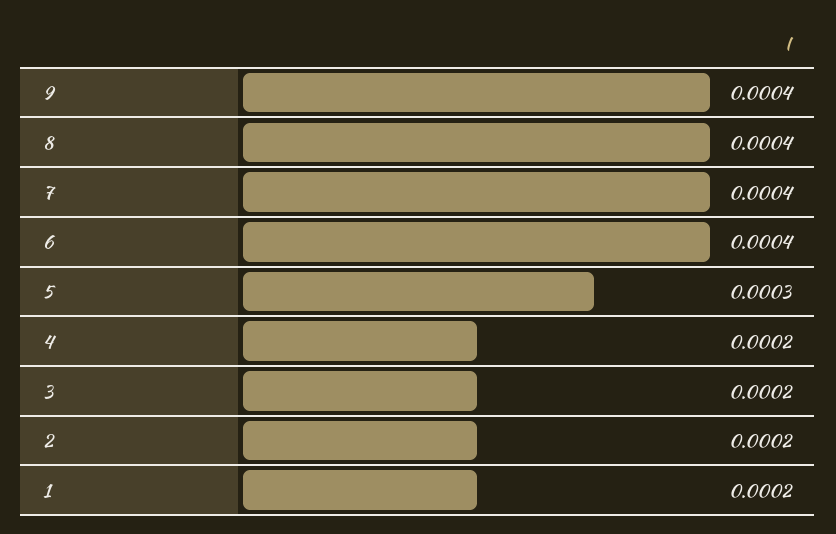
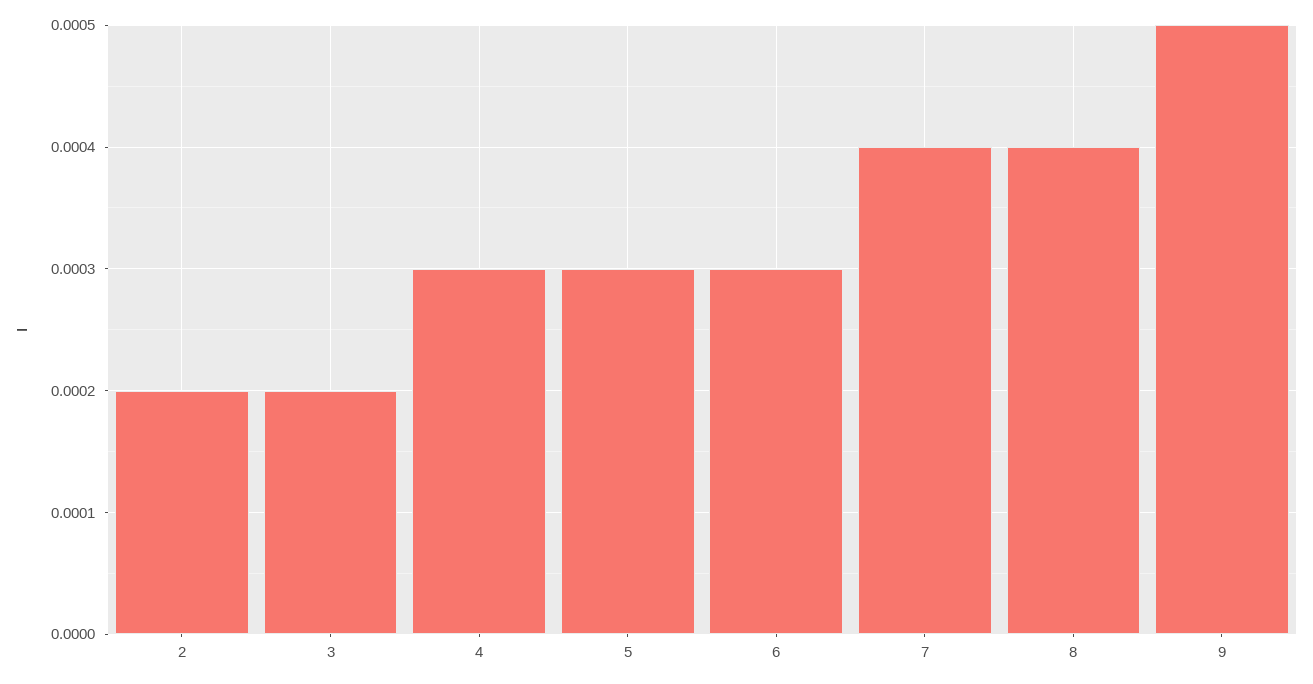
  {
-   "9": 0.0004,
+   "9": 0.0005,
    "8": 0.0004,
    "7": 0.0004,
-   "6": 0.0004,
+   "6": 0.0003,
    "5": 0.0003,
-   "4": 0.0002,
+   "4": 0.0003,
    "3": 0.0002,
-   "2": 0.0002,
+   "2": 0.0002
-   "1": 0.0002
  }

